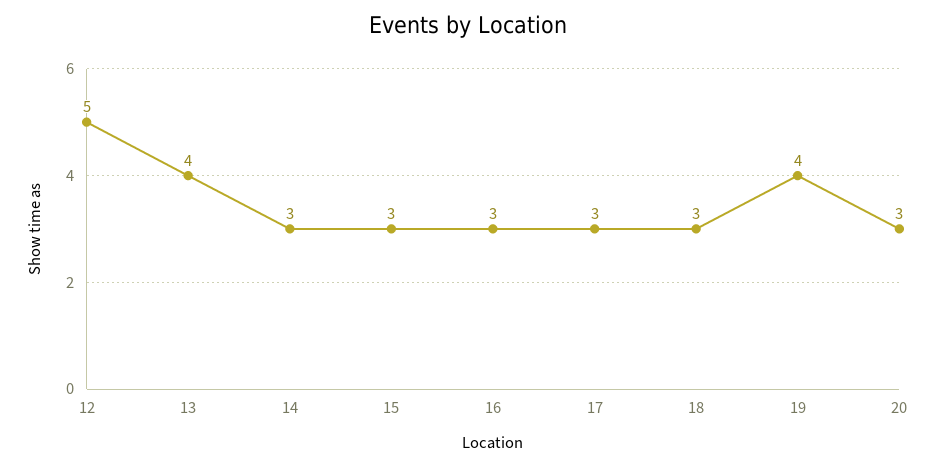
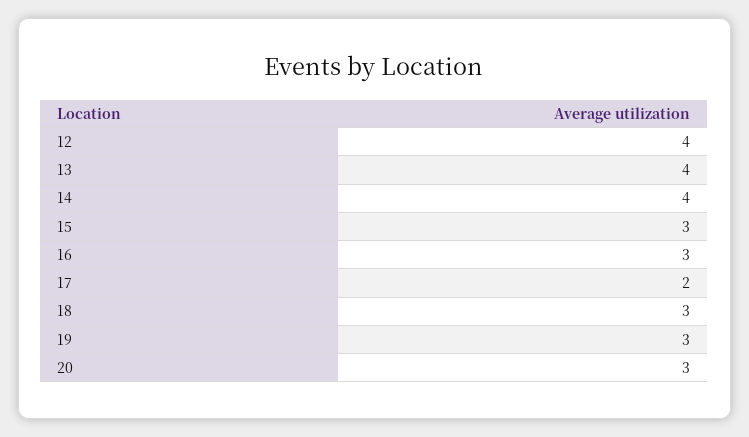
  {
-   "12": 5,
+   "12": 4,
    "13": 4,
-   "14": 3,
+   "14": 4,
    "15": 3,
    "16": 3,
-   "17": 3,
+   "17": 2,
    "18": 3,
-   "19": 4,
+   "19": 3,
    "20": 3
  }

